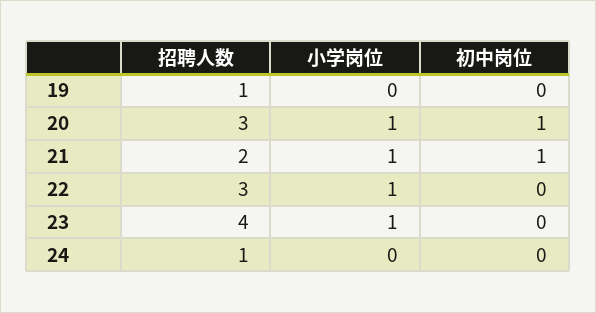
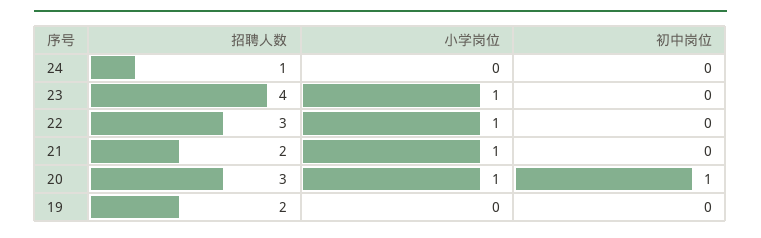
  {
    "招聘人数": {
-     "19": 1,
+     "19": 2,
      "20": 3,
      "21": 2,
      "22": 3,
      "23": 4,
      "24": 1
    },
    "小学岗位": {
      "19": 0,
      "20": 1,
      "21": 1,
      "22": 1,
      "23": 1,
      "24": 0
    },
    "初中岗位": {
      "19": 0,
      "20": 1,
-     "21": 1,
+     "21": 0,
      "22": 0,
      "23": 0,
      "24": 0
    }
  }

